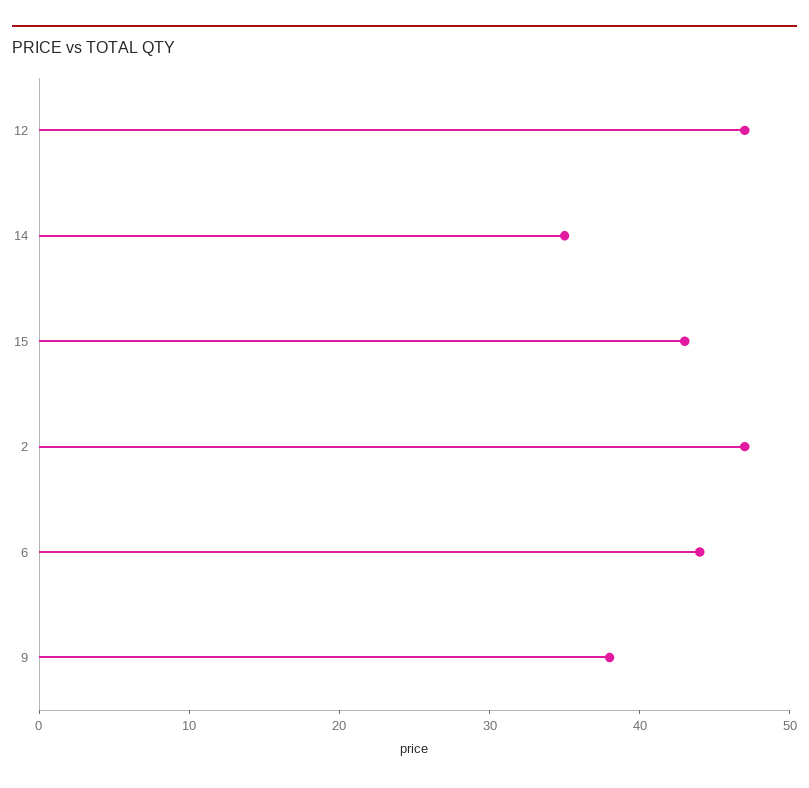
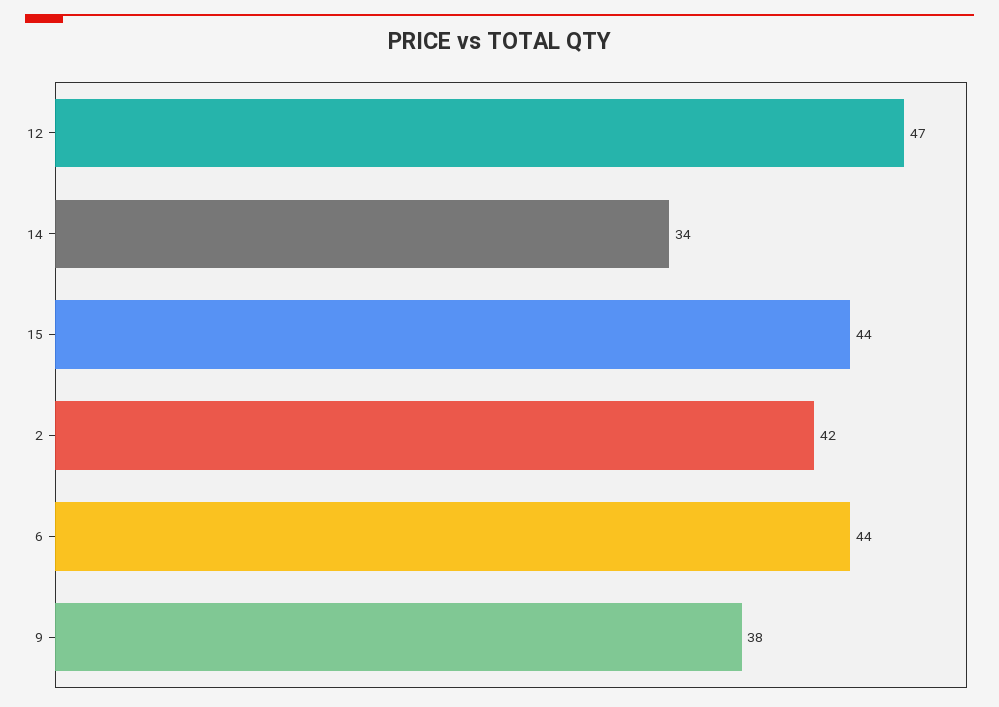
  {
    "12": 47,
-   "14": 35,
+   "14": 34,
-   "15": 43,
+   "15": 44,
-   "2": 47,
+   "2": 42,
    "6": 44,
    "9": 38
  }

